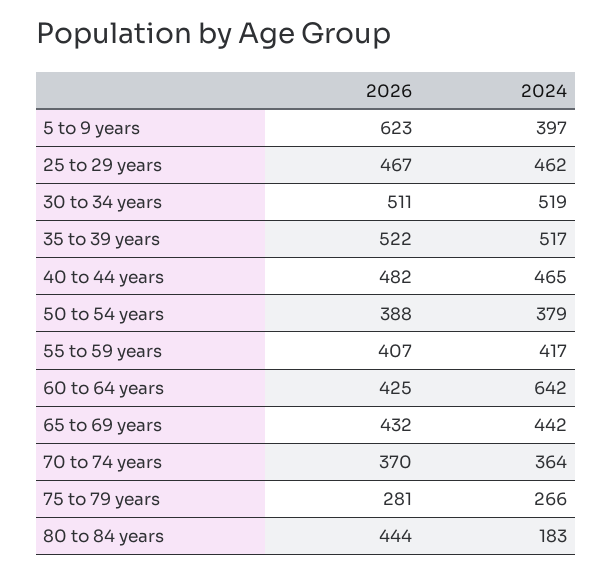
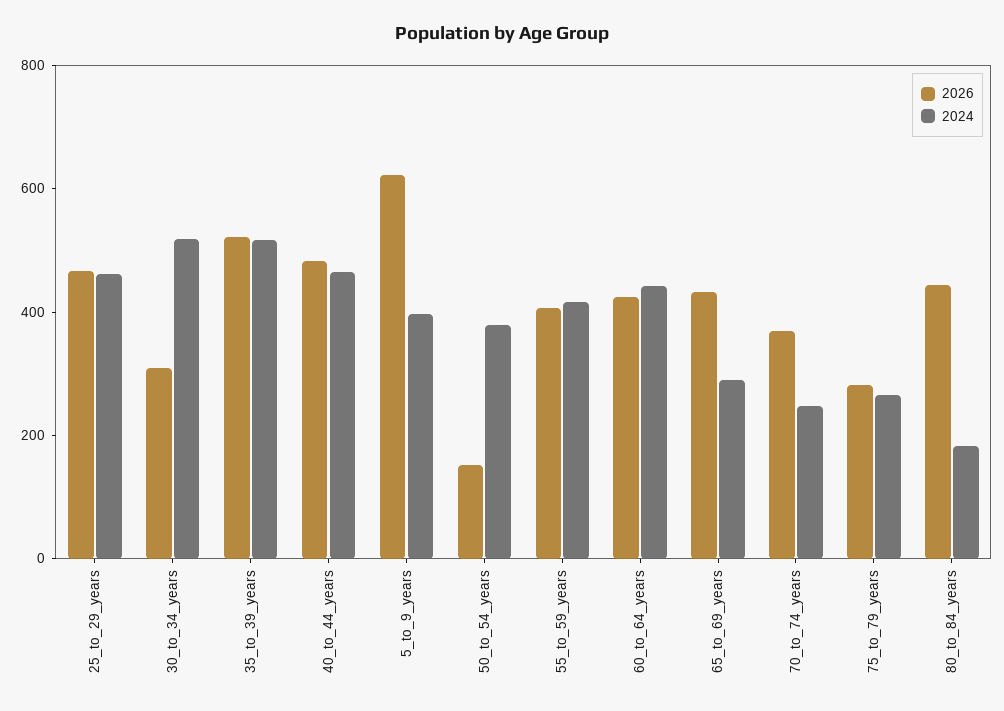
  {
    "2026": {
      "5 to 9 years": 623,
      "25 to 29 years": 467,
-     "30 to 34 years": 511,
+     "30 to 34 years": 300,
      "35 to 39 years": 522,
      "40 to 44 years": 482,
-     "50 to 54 years": 388,
+     "50 to 54 years": 150,
      "55 to 59 years": 407,
      "60 to 64 years": 425,
      "65 to 69 years": 432,
      "70 to 74 years": 370,
      "75 to 79 years": 281,
      "80 to 84 years": 444
    },
    "2024": {
      "5 to 9 years": 397,
      "25 to 29 years": 462,
      "30 to 34 years": 519,
      "35 to 39 years": 517,
      "40 to 44 years": 465,
      "50 to 54 years": 379,
      "55 to 59 years": 417,
-     "60 to 64 years": 642,
+     "60 to 64 years": 450,
-     "65 to 69 years": 442,
+     "65 to 69 years": 300,
-     "70 to 74 years": 364,
+     "70 to 74 years": 250,
      "75 to 79 years": 266,
      "80 to 84 years": 183
    }
  }

